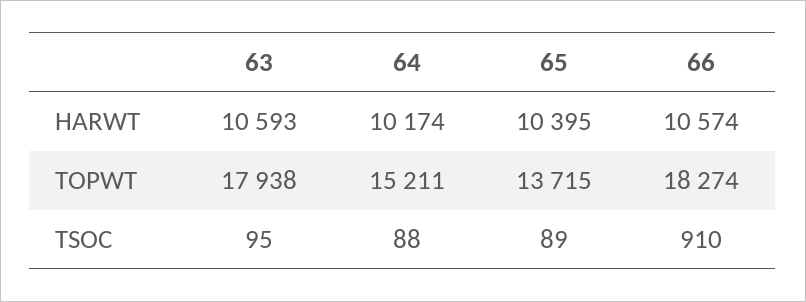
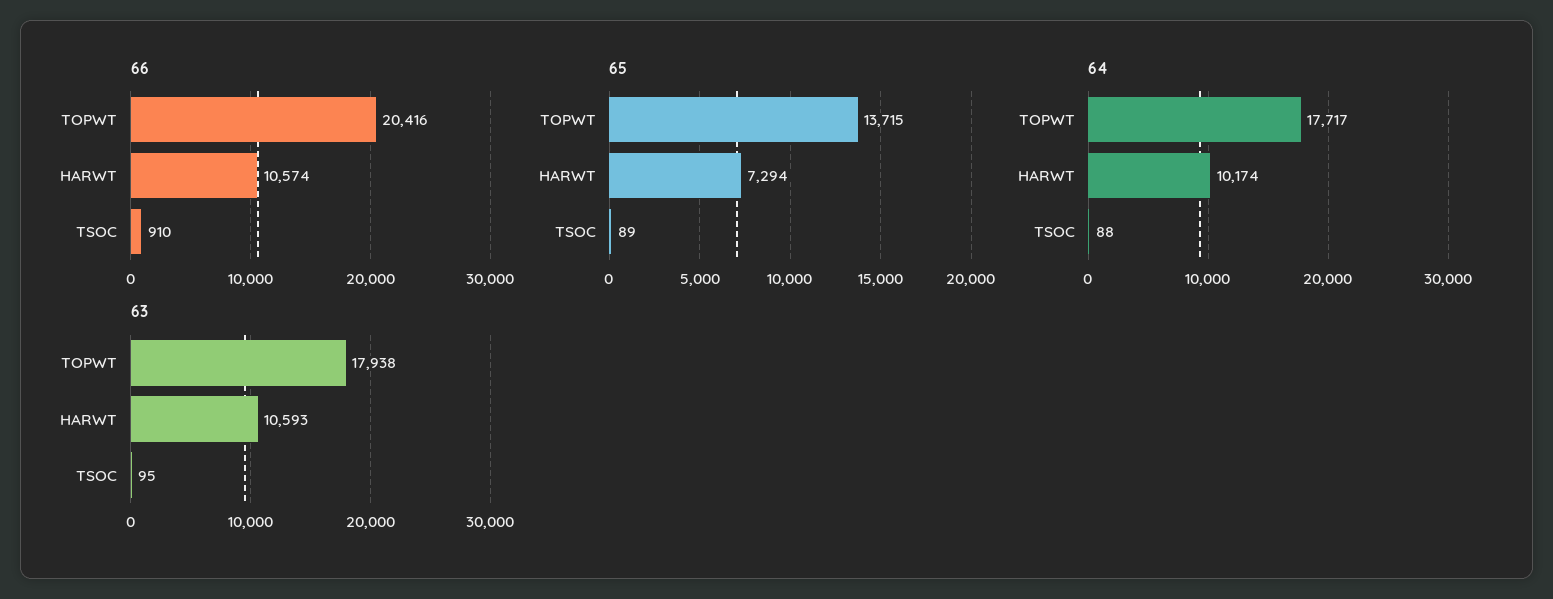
  {
    "63": {
      "HARWT": 10593,
      "TOPWT": 17938,
      "TSOC": 95
    },
    "64": {
      "HARWT": 10174,
-     "TOPWT": 15211,
+     "TOPWT": 17717,
      "TSOC": 88
    },
    "65": {
-     "HARWT": 10395,
+     "HARWT": 7294,
      "TOPWT": 13715,
      "TSOC": 89
    },
    "66": {
      "HARWT": 10574,
-     "TOPWT": 18274,
+     "TOPWT": 20416,
      "TSOC": 910
    }
  }

